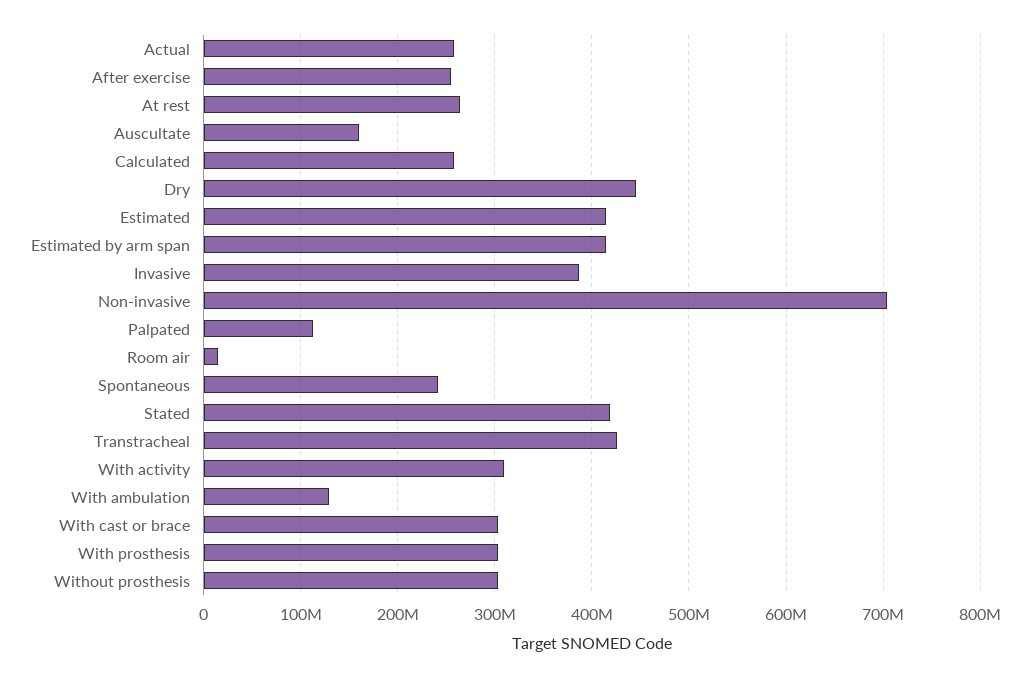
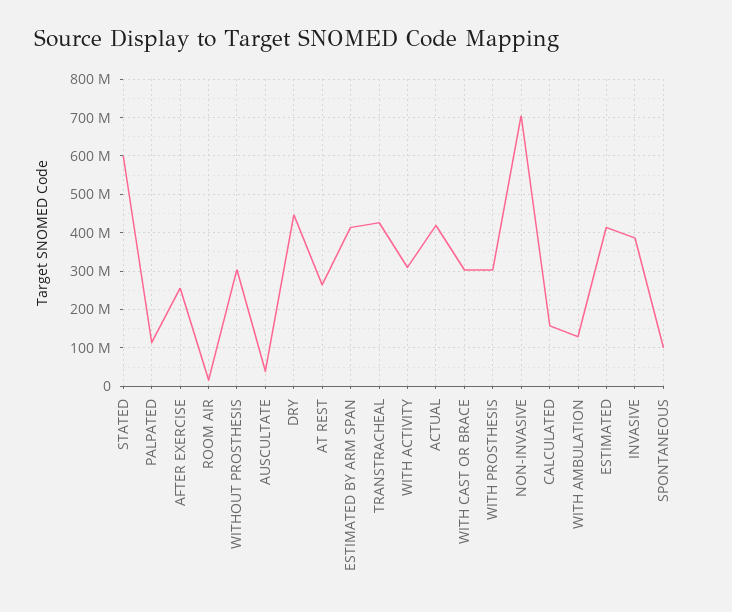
  {
-   "Actual": 260000000,
+   "Actual": 420000000,
    "After exercise": 260000000,
    "At rest": 260000000,
-   "Auscultate": 160000000,
+   "Auscultate": 40000000,
-   "Calculated": 260000000,
+   "Calculated": 160000000,
    "Dry": 450000000,
    "Estimated": 410000000,
    "Estimated by arm span": 410000000,
    "Invasive": 390000000,
    "Non-invasive": 700000000,
    "Palpated": 110000000,
    "Room air": 20000000,
-   "Spontaneous": 240000000,
+   "Spontaneous": 100000000,
-   "Stated": 420000000,
+   "Stated": 600000000,
    "Transtracheal": 430000000,
    "With activity": 310000000,
    "With ambulation": 130000000,
    "With cast or brace": 300000000,
    "With prosthesis": 300000000,
    "Without prosthesis": 300000000
  }

